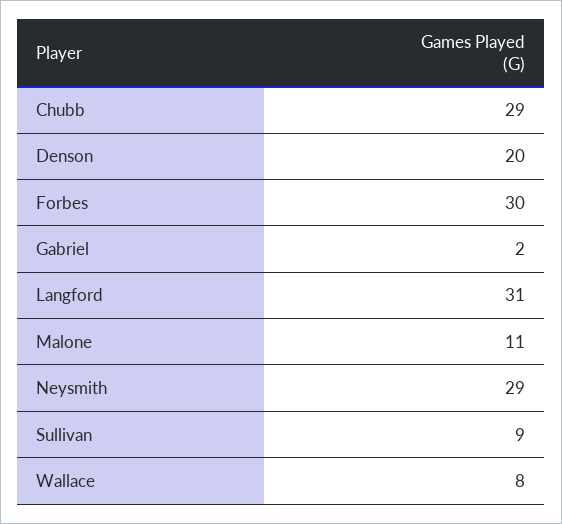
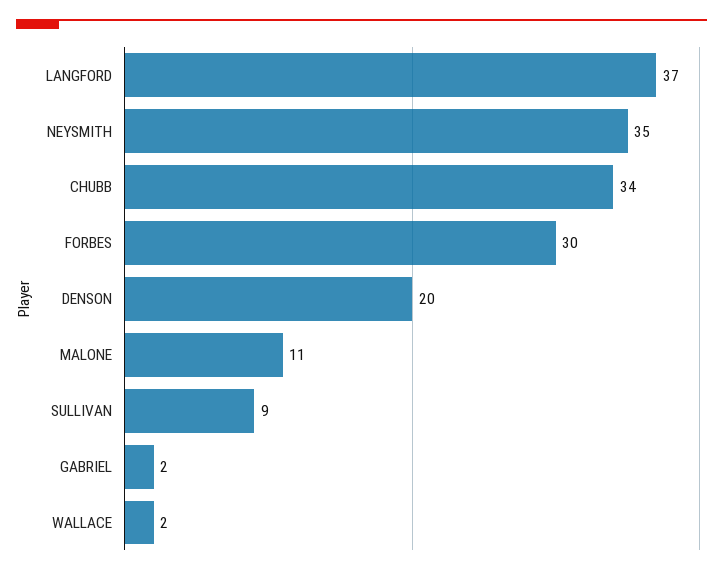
  {
-   "Chubb": 29,
+   "Chubb": 34,
    "Denson": 20,
    "Forbes": 30,
    "Gabriel": 2,
-   "Langford": 31,
+   "Langford": 37,
    "Malone": 11,
-   "Neysmith": 29,
+   "Neysmith": 35,
    "Sullivan": 9,
-   "Wallace": 8
+   "Wallace": 2
  }

